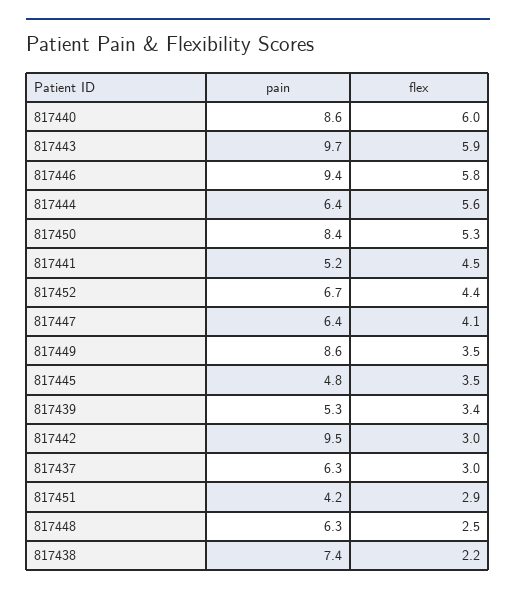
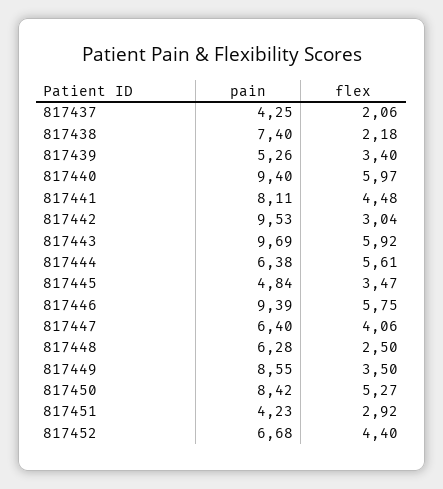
  {
    "pain": {
-     "817440": 8.6,
+     "817440": 9.4,
      "817443": 9.69,
      "817446": 9.39,
      "817444": 6.38,
      "817450": 8.42,
-     "817441": 5.2,
+     "817441": 8.11,
      "817452": 6.68,
      "817447": 6.4,
      "817449": 8.55,
      "817445": 4.84,
      "817439": 5.26,
      "817442": 9.53,
-     "817437": 6.3,
+     "817437": 4.25,
      "817451": 4.23,
      "817448": 6.28,
      "817438": 7.4
    },
    "flex": {
      "817440": 5.97,
      "817443": 5.92,
      "817446": 5.75,
      "817444": 5.61,
      "817450": 5.27,
      "817441": 4.48,
      "817452": 4.4,
      "817447": 4.06,
      "817449": 3.5,
      "817445": 3.47,
      "817439": 3.4,
      "817442": 3.04,
-     "817437": 3,
+     "817437": 2.06,
      "817451": 2.92,
      "817448": 2.5,
      "817438": 2.18
    }
  }

